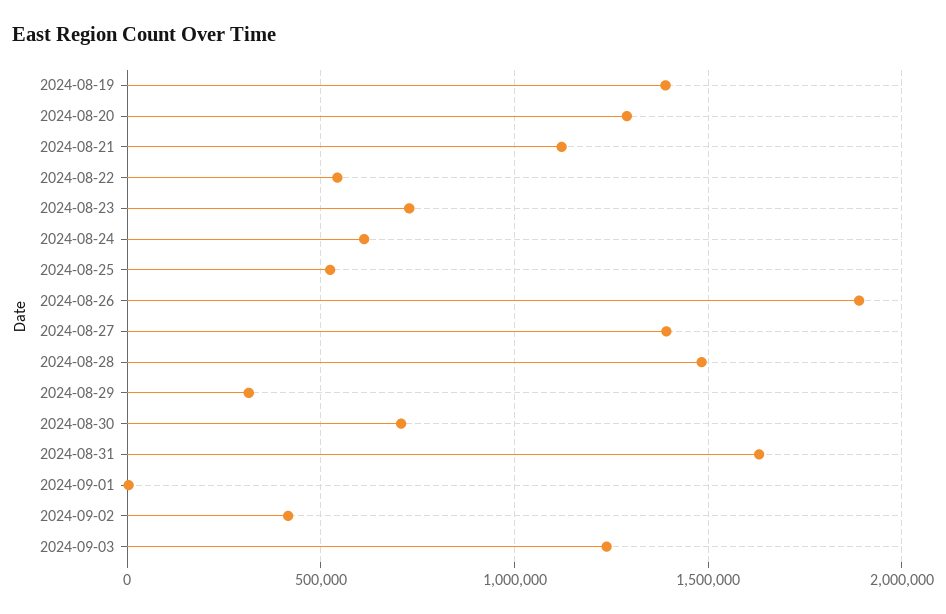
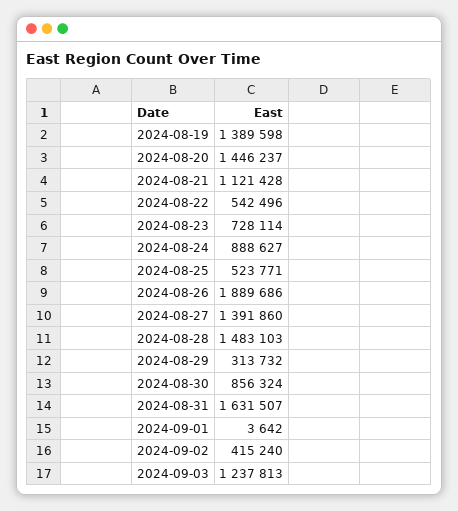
  {
    "2024-08-19": 1389598,
-   "2024-08-20": 1300000,
+   "2024-08-20": 1446237,
    "2024-08-21": 1121428,
    "2024-08-22": 542496,
    "2024-08-23": 728114,
-   "2024-08-24": 600000,
+   "2024-08-24": 888627,
    "2024-08-25": 523771,
    "2024-08-26": 1889686,
    "2024-08-27": 1391860,
    "2024-08-28": 1483103,
    "2024-08-29": 313732,
-   "2024-08-30": 700000,
+   "2024-08-30": 856324,
    "2024-08-31": 1631507,
    "2024-09-01": 3642,
    "2024-09-02": 415240,
    "2024-09-03": 1237813
  }

